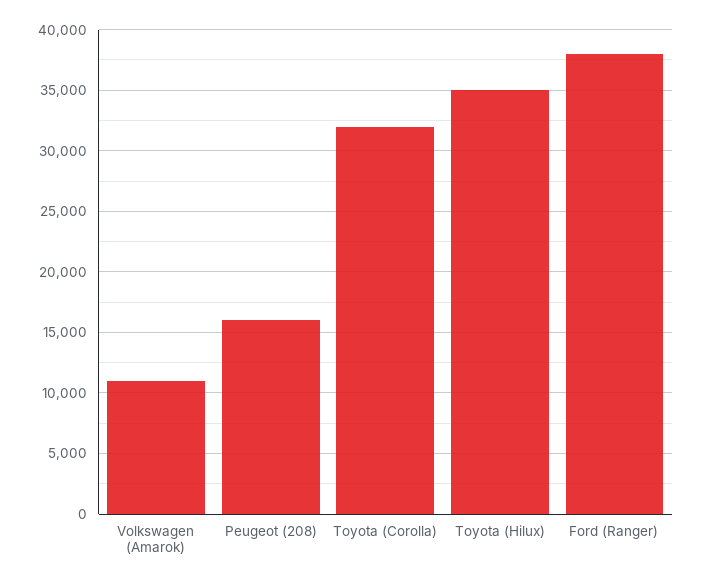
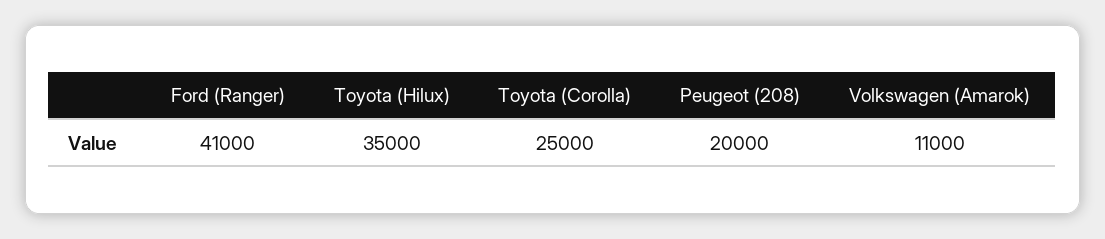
  {
    "Volkswagen (Amarok)": 11000,
-   "Peugeot (208)": 16000,
+   "Peugeot (208)": 20000,
-   "Toyota (Corolla)": 32000,
+   "Toyota (Corolla)": 25000,
    "Toyota (Hilux)": 35000,
-   "Ford (Ranger)": 38000
+   "Ford (Ranger)": 41000
  }

